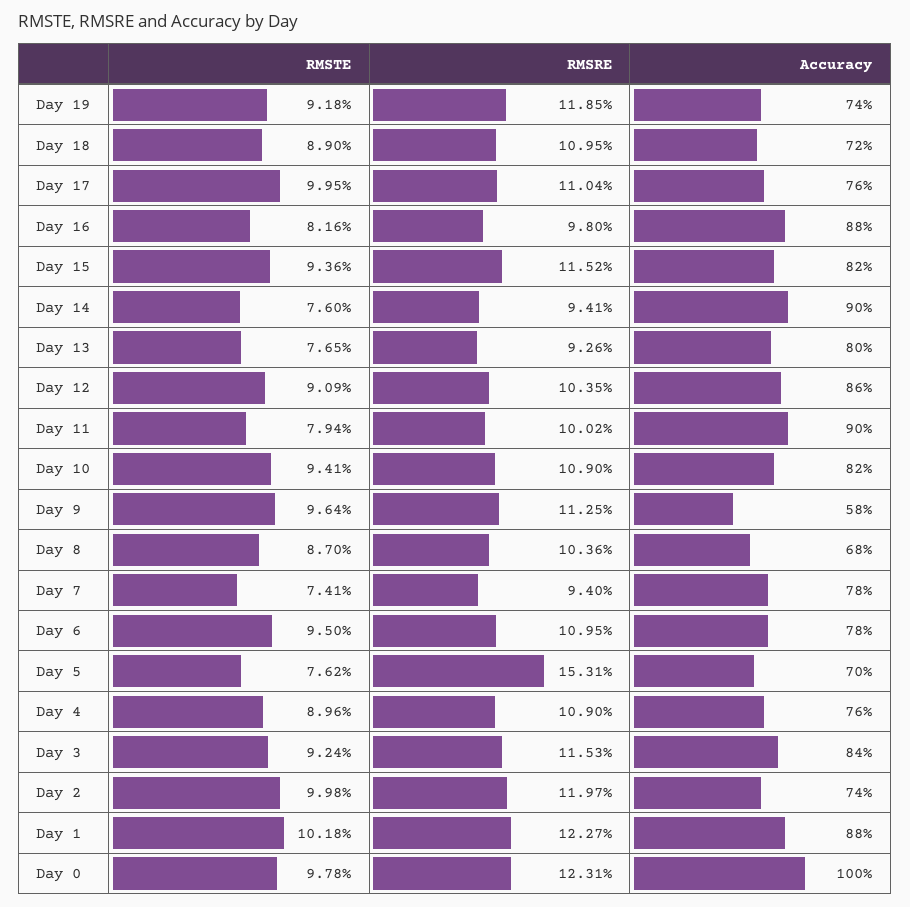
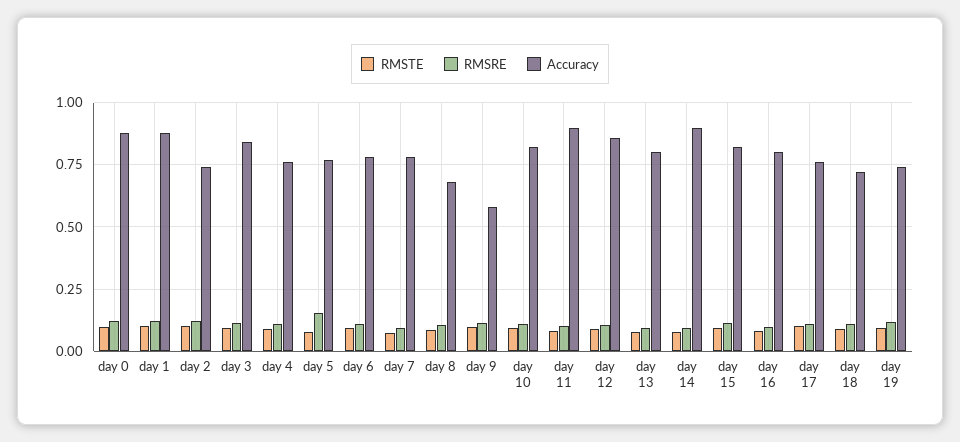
  {
    "RMSTE": {
      "Day 19": 0.0918,
      "Day 18": 0.089,
      "Day 17": 0.0995,
      "Day 16": 0.0816,
      "Day 15": 0.0936,
      "Day 14": 0.076,
      "Day 13": 0.0765,
      "Day 12": 0.0909,
      "Day 11": 0.0794,
      "Day 10": 0.0941,
      "Day 9": 0.0964,
      "Day 8": 0.087,
      "Day 7": 0.0741,
      "Day 6": 0.095,
      "Day 5": 0.0762,
      "Day 4": 0.0896,
      "Day 3": 0.0924,
      "Day 2": 0.0998,
      "Day 1": 0.1018,
      "Day 0": 0.0978
    },
    "RMSRE": {
      "Day 19": 0.1185,
      "Day 18": 0.1095,
      "Day 17": 0.1104,
      "Day 16": 0.098,
      "Day 15": 0.1152,
      "Day 14": 0.0941,
      "Day 13": 0.0926,
      "Day 12": 0.1035,
      "Day 11": 0.1002,
      "Day 10": 0.109,
      "Day 9": 0.1125,
      "Day 8": 0.1036,
      "Day 7": 0.094,
      "Day 6": 0.1095,
      "Day 5": 0.1531,
      "Day 4": 0.109,
      "Day 3": 0.1153,
      "Day 2": 0.1197,
      "Day 1": 0.1227,
      "Day 0": 0.1231
    },
    "Accuracy": {
      "Day 19": 0.74,
      "Day 18": 0.72,
      "Day 17": 0.76,
-     "Day 16": 0.88,
+     "Day 16": 0.8,
      "Day 15": 0.82,
      "Day 14": 0.9,
      "Day 13": 0.8,
      "Day 12": 0.86,
      "Day 11": 0.9,
      "Day 10": 0.82,
      "Day 9": 0.58,
      "Day 8": 0.68,
      "Day 7": 0.78,
      "Day 6": 0.78,
-     "Day 5": 0.7,
+     "Day 5": 0.775,
      "Day 4": 0.76,
      "Day 3": 0.84,
      "Day 2": 0.74,
      "Day 1": 0.88,
-     "Day 0": 1
+     "Day 0": 0.875
    }
  }

